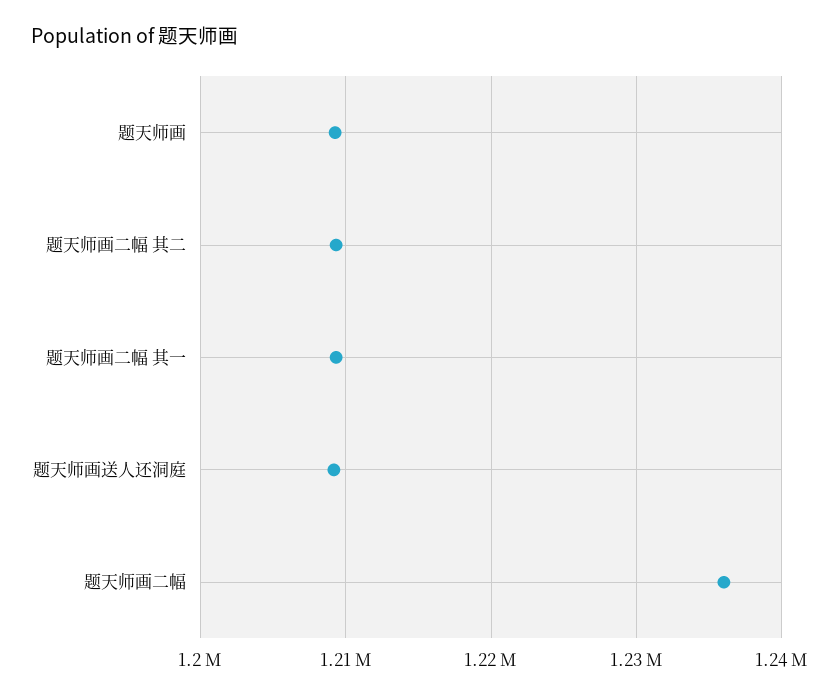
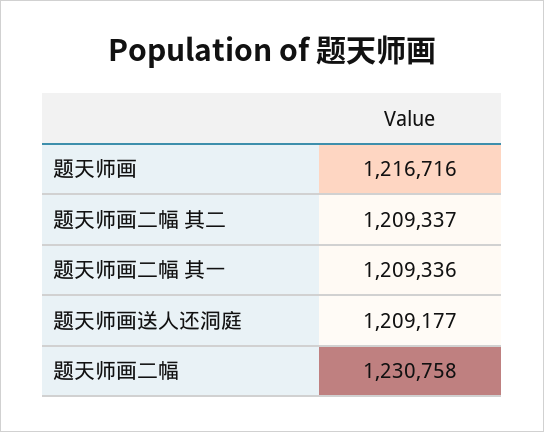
  {
-   "题天师画": 1209000,
+   "题天师画": 1216716,
    "题天师画二幅 其二": 1209337,
    "题天师画二幅 其一": 1209336,
    "题天师画送人还洞庭": 1209177,
-   "题天师画二幅": 1236000
+   "题天师画二幅": 1230758
  }

